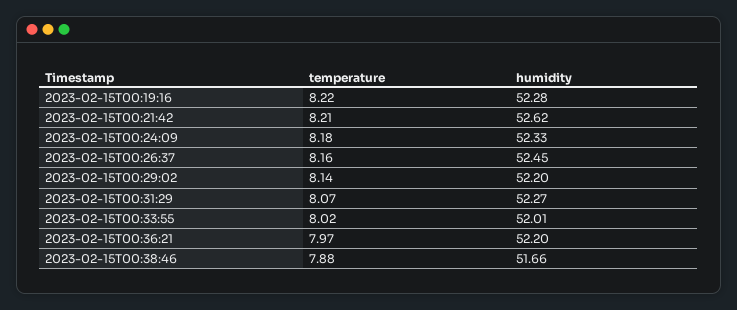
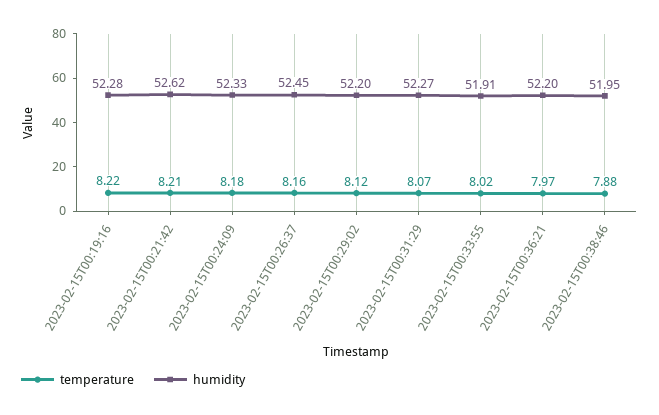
  {
    "temperature": {
      "2023-02-15T00:19:16": 8.22,
      "2023-02-15T00:21:42": 8.21,
      "2023-02-15T00:24:09": 8.18,
      "2023-02-15T00:26:37": 8.16,
-     "2023-02-15T00:29:02": 8.14,
+     "2023-02-15T00:29:02": 8.12,
      "2023-02-15T00:31:29": 8.07,
      "2023-02-15T00:33:55": 8.02,
      "2023-02-15T00:36:21": 7.97,
      "2023-02-15T00:38:46": 7.88
    },
    "humidity": {
      "2023-02-15T00:19:16": 52.28,
      "2023-02-15T00:21:42": 52.62,
      "2023-02-15T00:24:09": 52.33,
      "2023-02-15T00:26:37": 52.45,
      "2023-02-15T00:29:02": 52.2,
      "2023-02-15T00:31:29": 52.27,
-     "2023-02-15T00:33:55": 52.01,
+     "2023-02-15T00:33:55": 51.91,
      "2023-02-15T00:36:21": 52.2,
-     "2023-02-15T00:38:46": 51.66
+     "2023-02-15T00:38:46": 51.95
    }
  }

